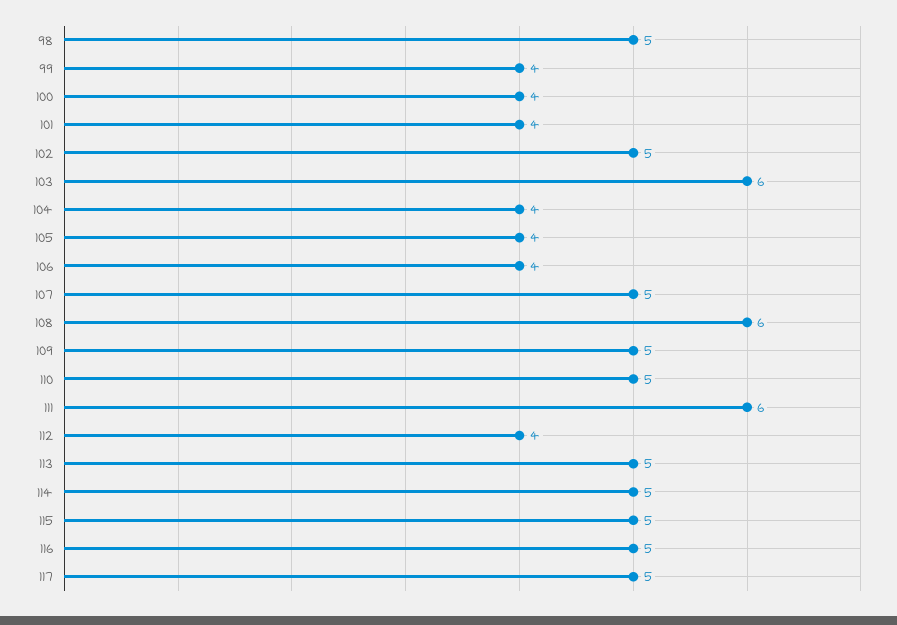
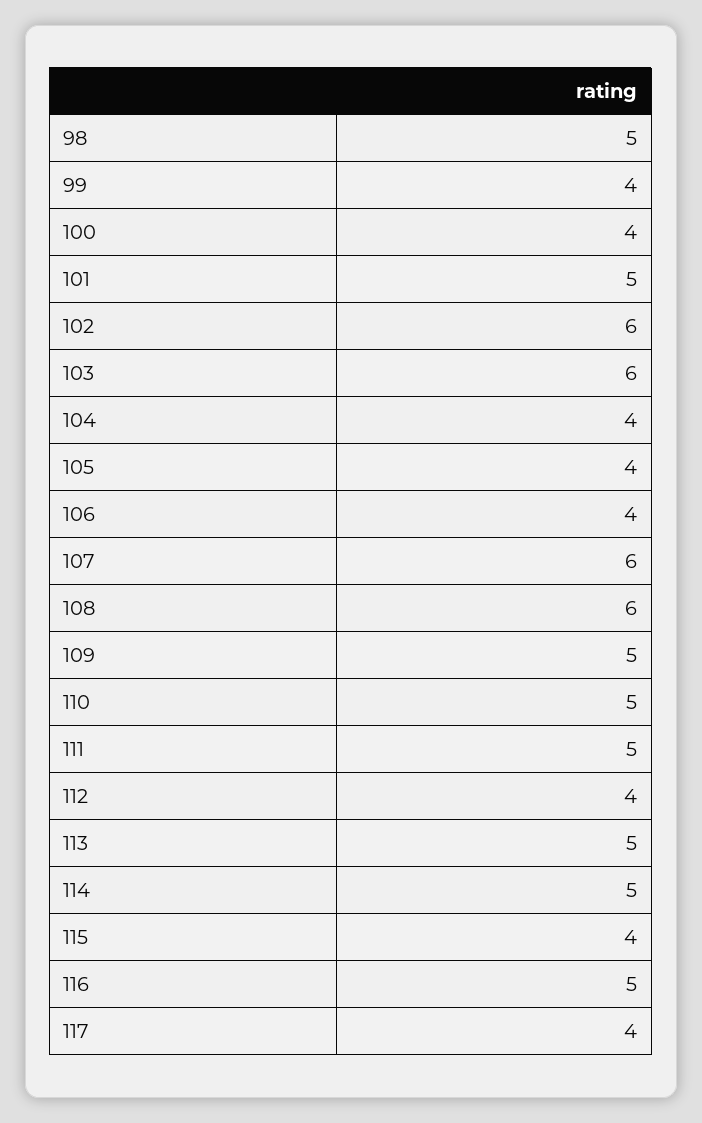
  {
    "98": 5,
    "99": 4,
    "100": 4,
-   "101": 4,
+   "101": 5,
-   "102": 5,
+   "102": 6,
    "103": 6,
    "104": 4,
    "105": 4,
    "106": 4,
-   "107": 5,
+   "107": 6,
    "108": 6,
    "109": 5,
    "110": 5,
-   "111": 6,
+   "111": 5,
    "112": 4,
    "113": 5,
    "114": 5,
-   "115": 5,
+   "115": 4,
    "116": 5,
-   "117": 5
+   "117": 4
  }

